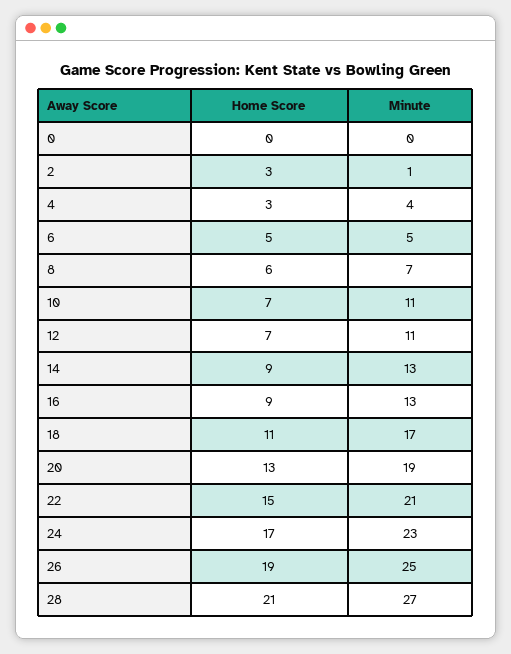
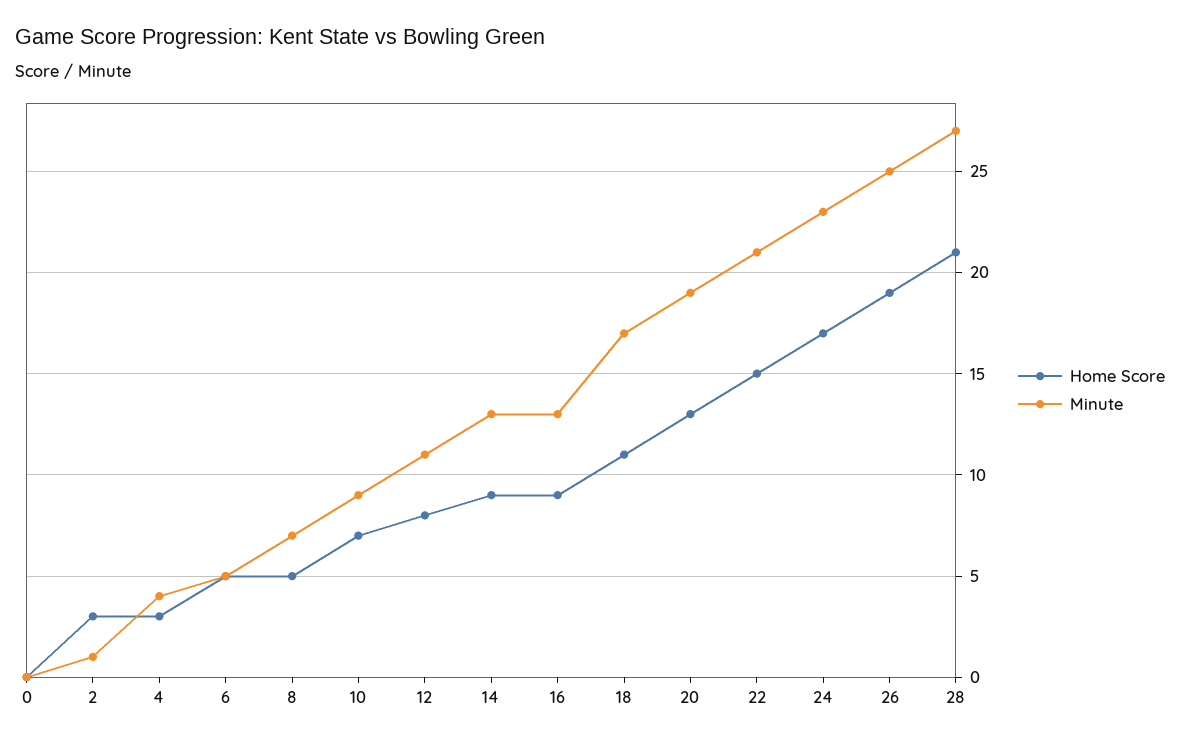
  {
    "Home Score": {
      "0": 0,
      "2": 3,
      "4": 3,
      "6": 5,
-     "8": 6,
+     "8": 5,
      "10": 7,
-     "12": 7,
+     "12": 8,
      "14": 9,
      "16": 9,
      "18": 11,
      "20": 13,
      "22": 15,
      "24": 17,
      "26": 19,
      "28": 21
    },
    "Minute": {
      "0": 0,
      "2": 1,
      "4": 4,
      "6": 5,
      "8": 7,
-     "10": 11,
+     "10": 9,
      "12": 11,
      "14": 13,
      "16": 13,
      "18": 17,
      "20": 19,
      "22": 21,
      "24": 23,
      "26": 25,
      "28": 27
    }
  }

